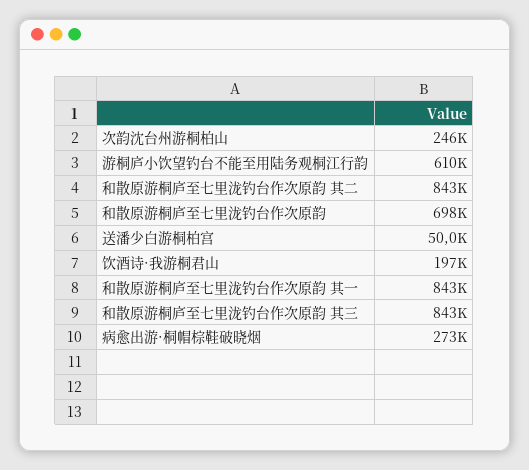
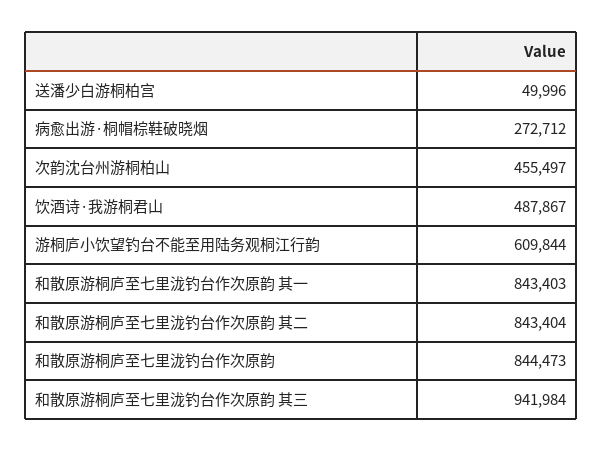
  {
-   "次韵沈台州游桐柏山": 246000,
+   "次韵沈台州游桐柏山": 455497,
    "游桐庐小饮望钓台不能至用陆务观桐江行韵": 609844,
    "和散原游桐庐至七里泷钓台作次原韵 其二": 843404,
-   "和散原游桐庐至七里泷钓台作次原韵": 698000,
+   "和散原游桐庐至七里泷钓台作次原韵": 844473,
    "送潘少白游桐柏宫": 49996,
-   "饮酒诗·我游桐君山": 197000,
+   "饮酒诗·我游桐君山": 487867,
    "和散原游桐庐至七里泷钓台作次原韵 其一": 843403,
-   "和散原游桐庐至七里泷钓台作次原韵 其三": 843000,
+   "和散原游桐庐至七里泷钓台作次原韵 其三": 941984,
    "病愈出游·桐帽棕鞋破晓烟": 272712
  }

